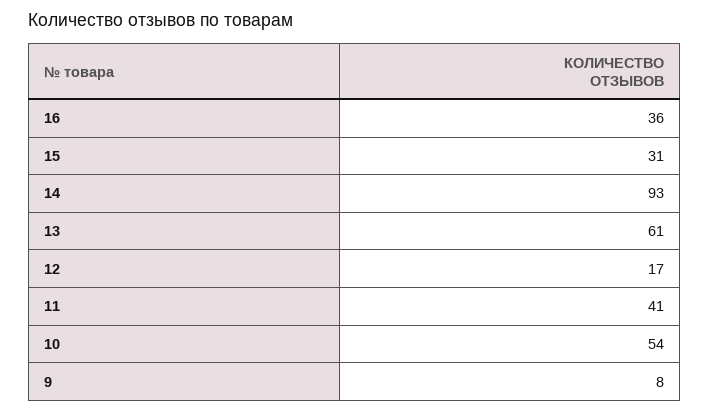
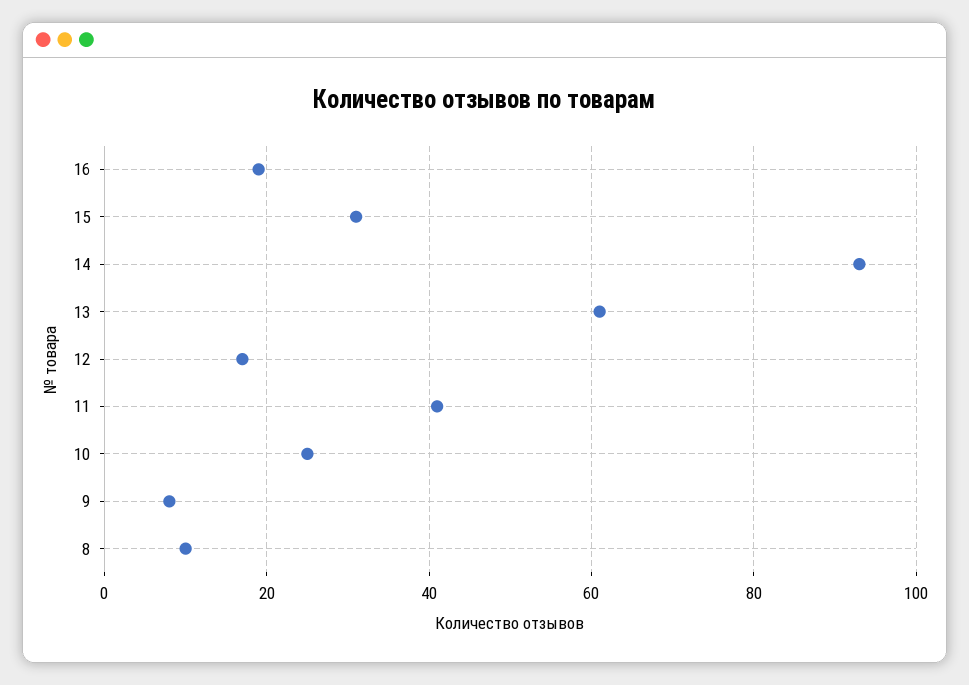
  {
-   "16": 36,
+   "16": 20,
    "15": 31,
    "14": 93,
    "13": 61,
    "12": 17,
    "11": 41,
-   "10": 54,
+   "10": 25,
-   "9": 8
+   "9": 8,
+   "8": 10
  }

